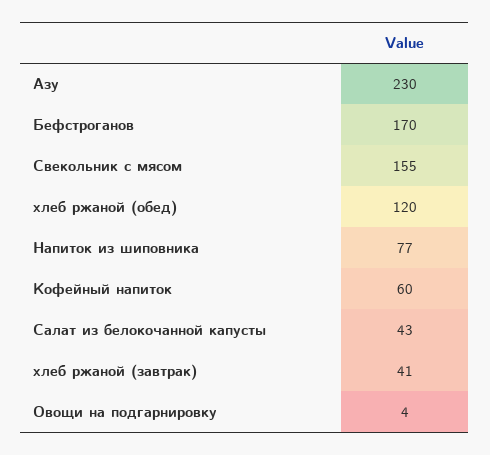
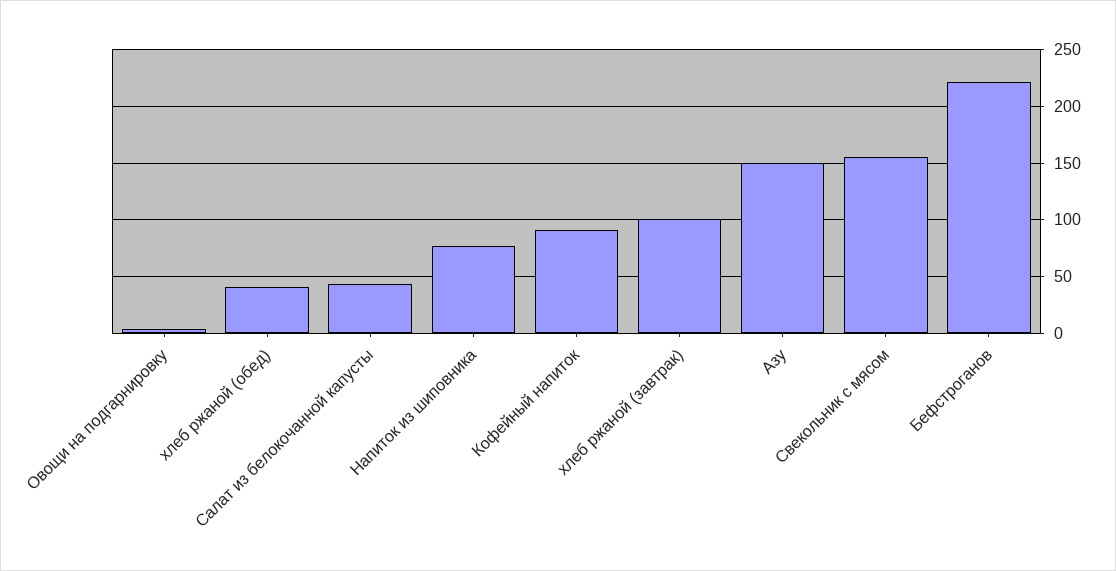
  {
-   "Азу": 230,
+   "Азу": 150,
-   "Бефстроганов": 170,
+   "Бефстроганов": 220,
    "Свекольник с мясом": 155,
-   "хлеб ржаной (обед)": 120,
+   "хлеб ржаной (обед)": 40,
    "Напиток из шиповника": 77,
-   "Кофейный напиток": 60,
+   "Кофейный напиток": 90,
    "Салат из белокочанной капусты": 43,
-   "хлеб ржаной (завтрак)": 41,
+   "хлеб ржаной (завтрак)": 100,
    "Овощи на подгарнировку": 4
  }

